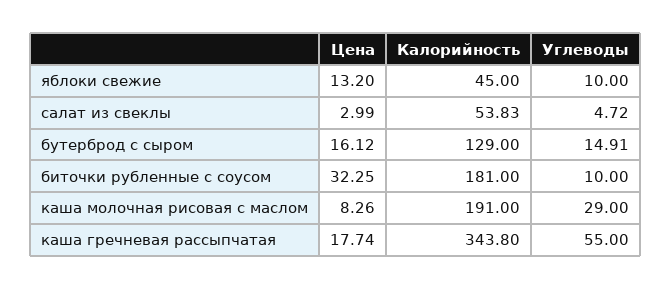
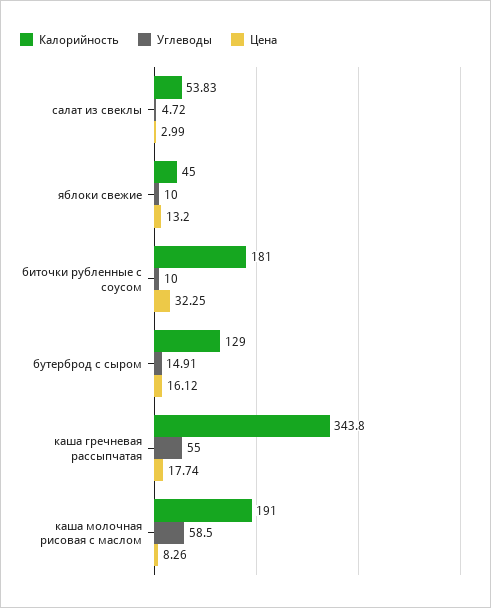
  {
    "Цена": {
      "яблоки свежие": 13.2,
      "салат из свеклы": 2.99,
      "бутерброд с сыром": 16.12,
      "биточки рубленные с соусом": 32.25,
      "каша молочная рисовая с маслом": 8.26,
      "каша гречневая рассыпчатая": 17.74
    },
    "Калорийность": {
      "яблоки свежие": 45,
      "салат из свеклы": 53.83,
      "бутерброд с сыром": 129,
      "биточки рубленные с соусом": 181,
      "каша молочная рисовая с маслом": 191,
      "каша гречневая рассыпчатая": 343.8
    },
    "Углеводы": {
      "яблоки свежие": 10,
      "салат из свеклы": 4.72,
      "бутерброд с сыром": 14.91,
      "биточки рубленные с соусом": 10,
-     "каша молочная рисовая с маслом": 29,
+     "каша молочная рисовая с маслом": 58.5,
      "каша гречневая рассыпчатая": 55
    }
  }

